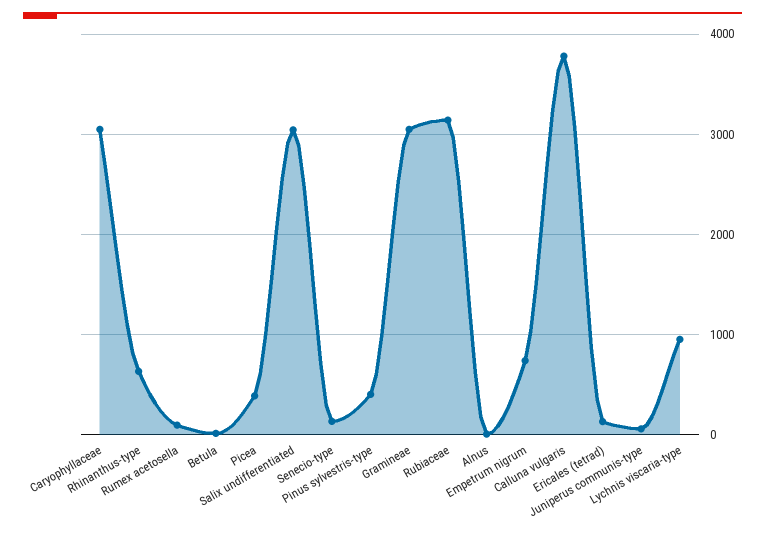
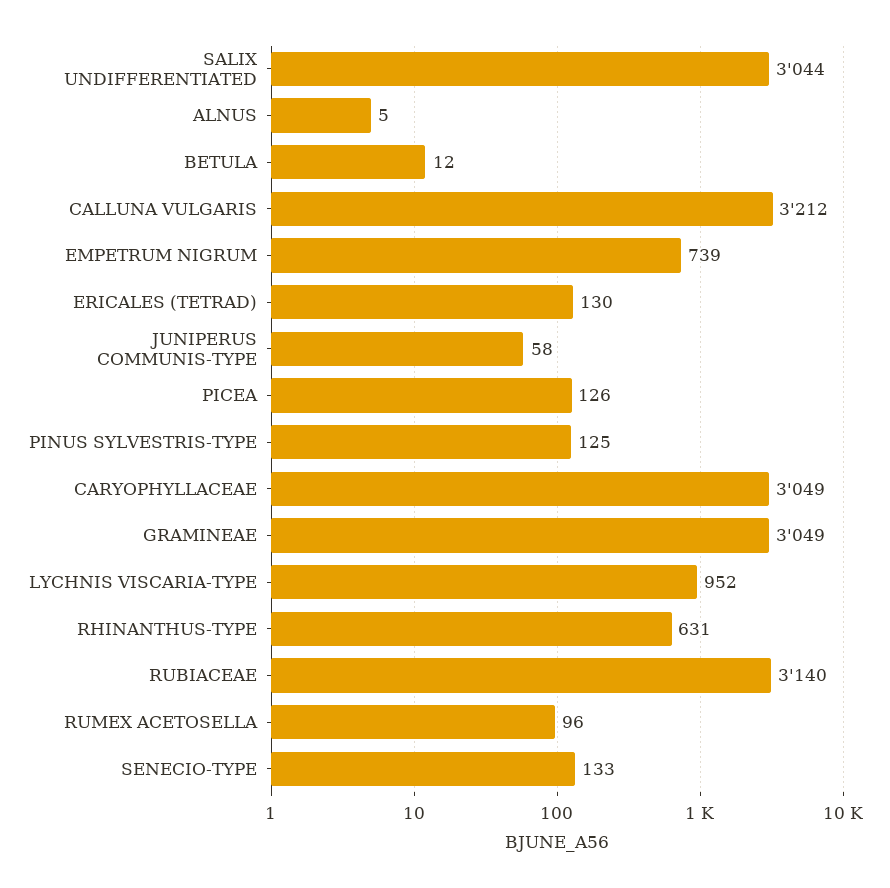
  {
    "Caryophyllaceae": 3049,
    "Rhinanthus-type": 631,
    "Rumex acetosella": 96,
    "Betula": 12,
-   "Picea": 400,
+   "Picea": 126,
    "Salix undifferentiated": 3044,
    "Senecio-type": 133,
-   "Pinus sylvestris-type": 400,
+   "Pinus sylvestris-type": 125,
    "Gramineae": 3049,
    "Rubiaceae": 3140,
    "Alnus": 5,
    "Empetrum nigrum": 739,
-   "Calluna vulgaris": 3800,
+   "Calluna vulgaris": 3212,
    "Ericales (tetrad)": 130,
    "Juniperus communis-type": 58,
    "Lychnis viscaria-type": 952
  }

